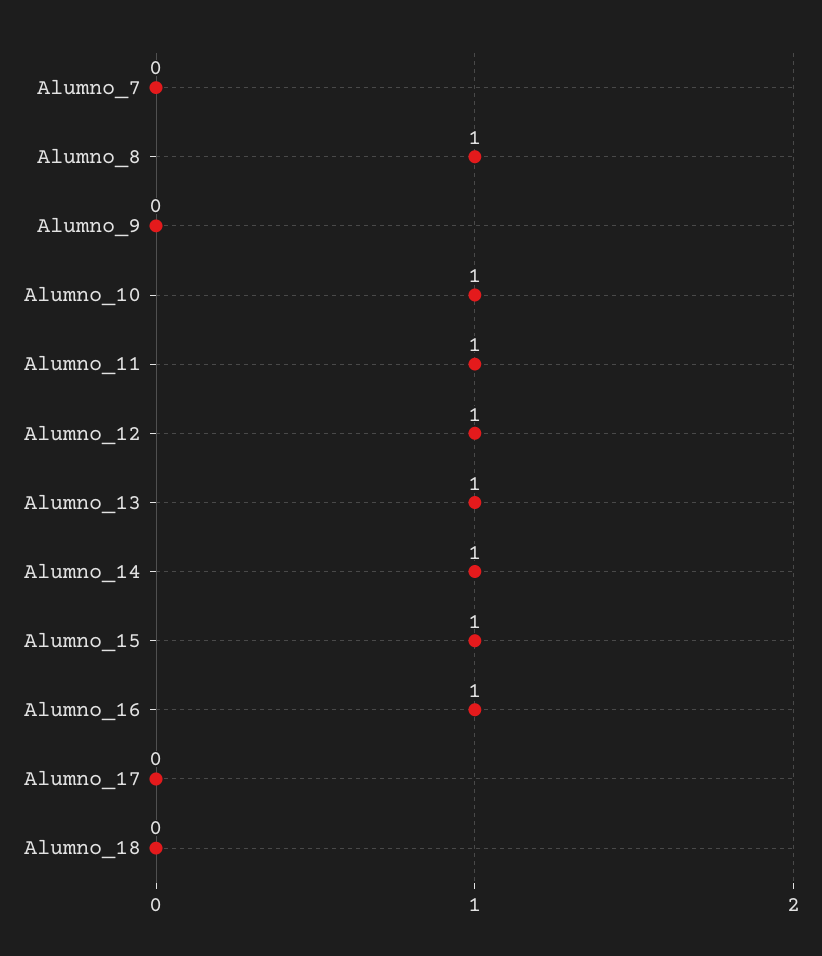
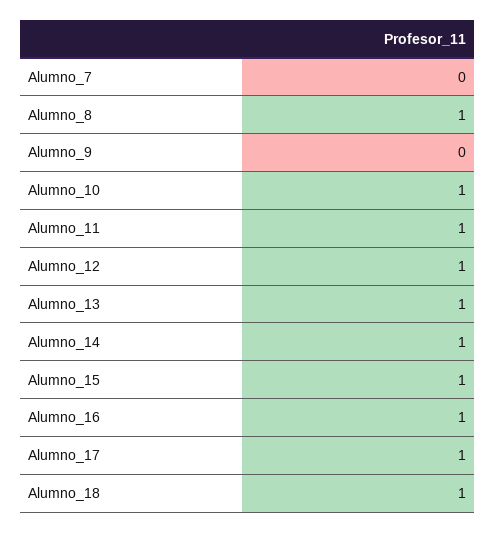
  {
    "Alumno_7": 0,
    "Alumno_8": 1,
    "Alumno_9": 0,
    "Alumno_10": 1,
    "Alumno_11": 1,
    "Alumno_12": 1,
    "Alumno_13": 1,
    "Alumno_14": 1,
    "Alumno_15": 1,
    "Alumno_16": 1,
-   "Alumno_17": 0,
+   "Alumno_17": 1,
-   "Alumno_18": 0
+   "Alumno_18": 1
  }

